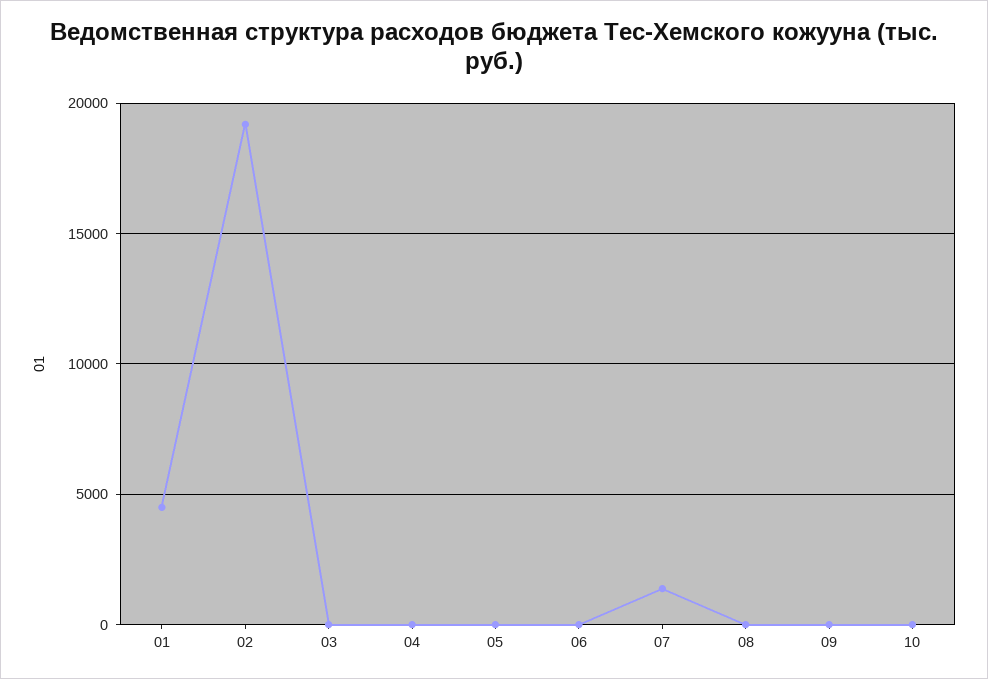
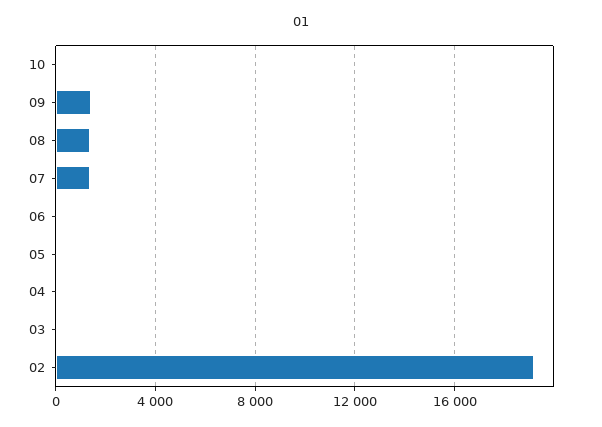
  {
-   "01": 4500,
    "02": 19000,
    "03": 0,
    "04": 0,
    "05": 0,
    "06": 0,
    "07": 1500,
-   "08": 0,
+   "08": 1500,
-   "09": 0,
+   "09": 1500,
    "10": 0
  }

